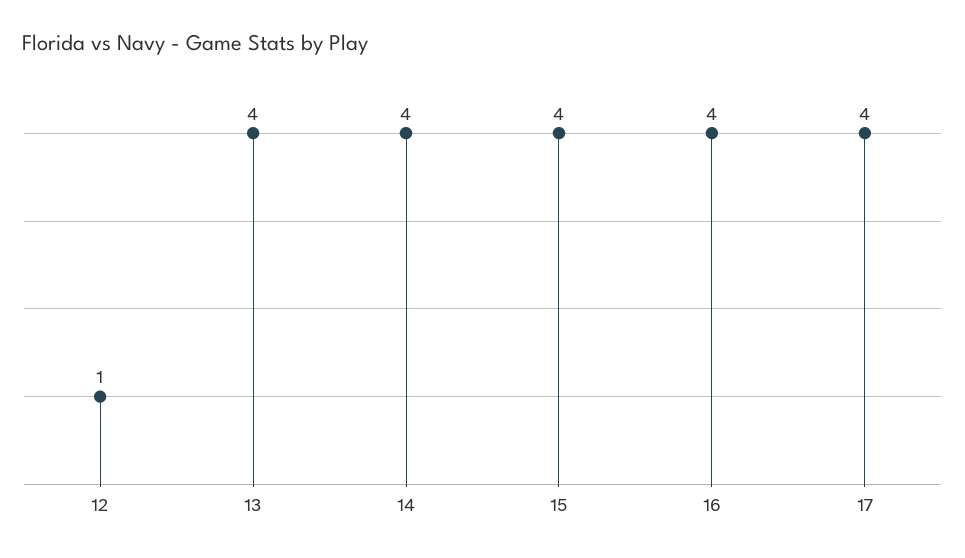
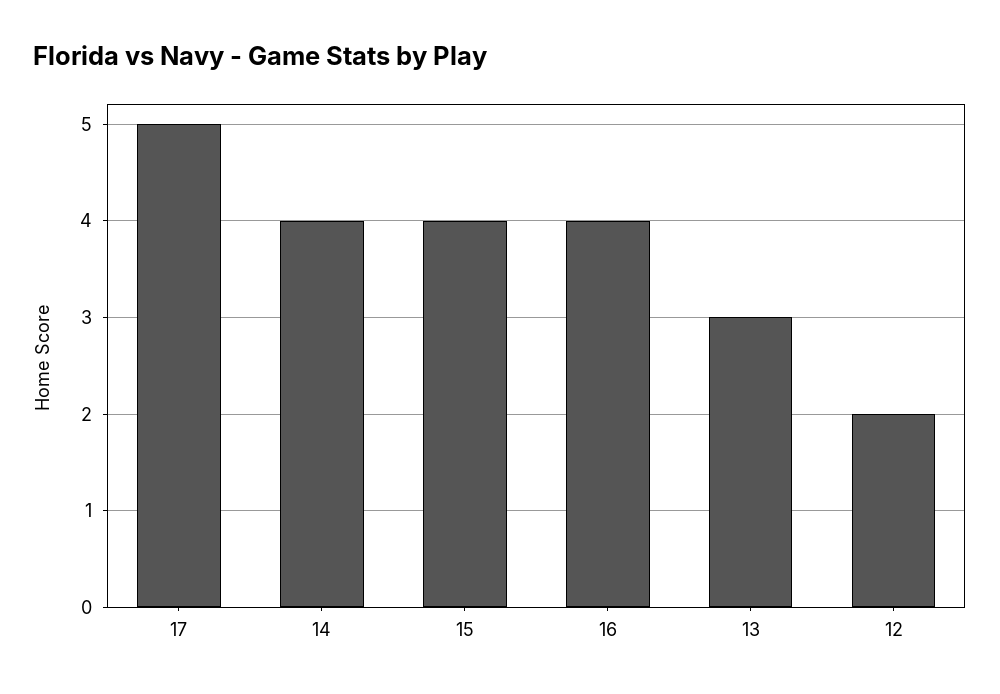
  {
-   "12": 1,
+   "12": 2,
-   "13": 4,
+   "13": 3,
    "14": 4,
    "15": 4,
    "16": 4,
-   "17": 4
+   "17": 5
  }

